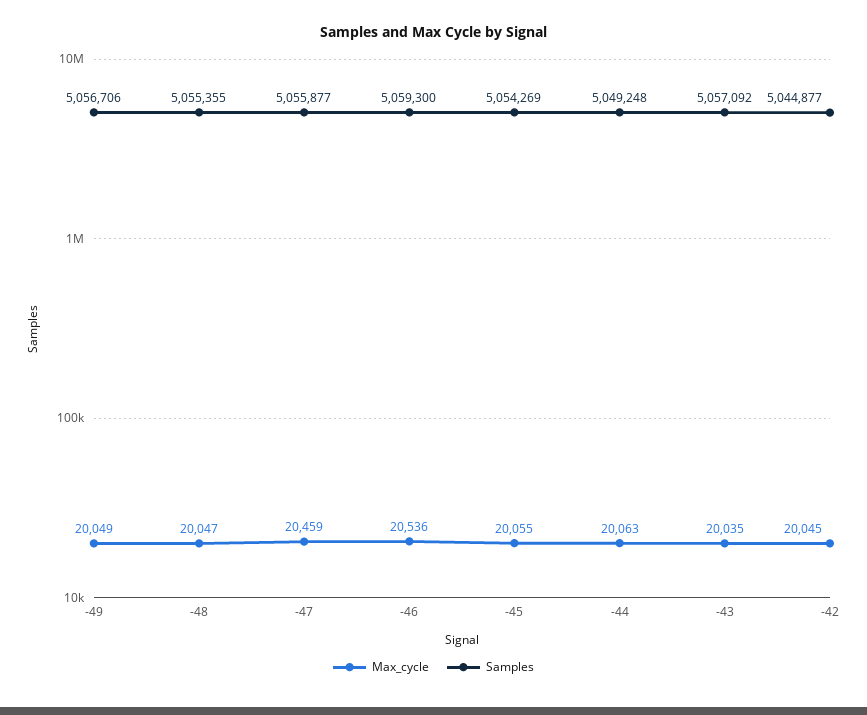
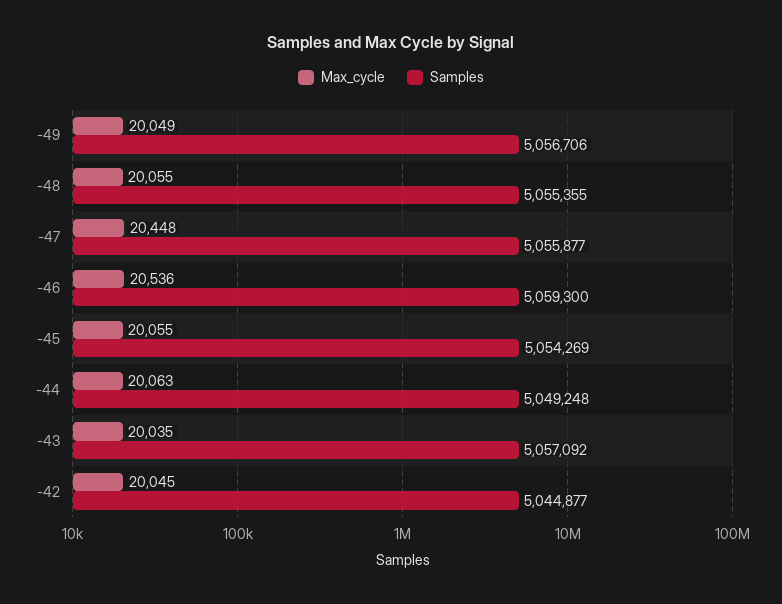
  {
    "Max_cycle": {
      "-49": 20049,
-     "-48": 20047,
+     "-48": 20055,
-     "-47": 20459,
+     "-47": 20448,
      "-46": 20536,
      "-45": 20055,
      "-44": 20063,
      "-43": 20035,
      "-42": 20045
    },
    "Samples": {
      "-49": 5056706,
      "-48": 5055355,
      "-47": 5055877,
      "-46": 5059300,
      "-45": 5054269,
      "-44": 5049248,
      "-43": 5057092,
      "-42": 5044877
    }
  }

